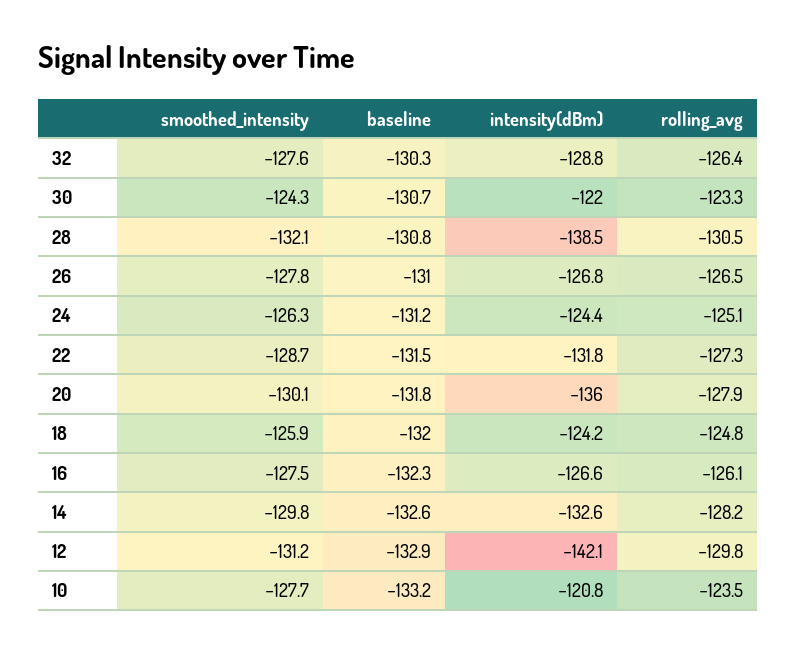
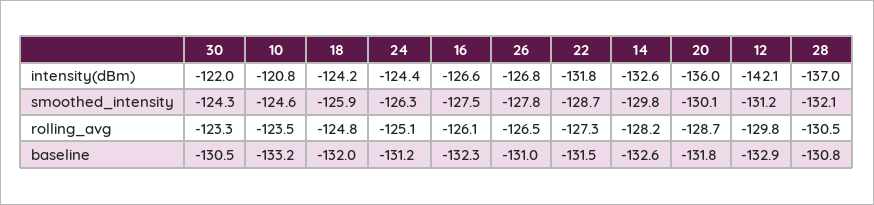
  {
    "smoothed_intensity": {
-     "32": -127.6,
      "30": -124.3,
      "28": -132.1,
      "26": -127.8,
      "24": -126.3,
      "22": -128.7,
      "20": -130.1,
      "18": -125.9,
      "16": -127.5,
      "14": -129.8,
      "12": -131.2,
-     "10": -127.7
+     "10": -124.6
    },
    "baseline": {
-     "32": -130.3,
-     "30": -130.7,
+     "30": -130.5,
      "28": -130.8,
      "26": -131,
      "24": -131.2,
      "22": -131.5,
      "20": -131.8,
      "18": -132,
      "16": -132.3,
      "14": -132.6,
      "12": -132.9,
      "10": -133.2
    },
    "intensity(dBm)": {
-     "32": -128.8,
      "30": -122,
-     "28": -138.5,
+     "28": -137,
      "26": -126.8,
      "24": -124.4,
      "22": -131.8,
      "20": -136,
      "18": -124.2,
      "16": -126.6,
      "14": -132.6,
      "12": -142.1,
      "10": -120.8
    },
    "rolling_avg": {
-     "32": -126.4,
      "30": -123.3,
      "28": -130.5,
      "26": -126.5,
      "24": -125.1,
      "22": -127.3,
-     "20": -127.9,
+     "20": -128.7,
      "18": -124.8,
      "16": -126.1,
      "14": -128.2,
      "12": -129.8,
      "10": -123.5
    }
  }

